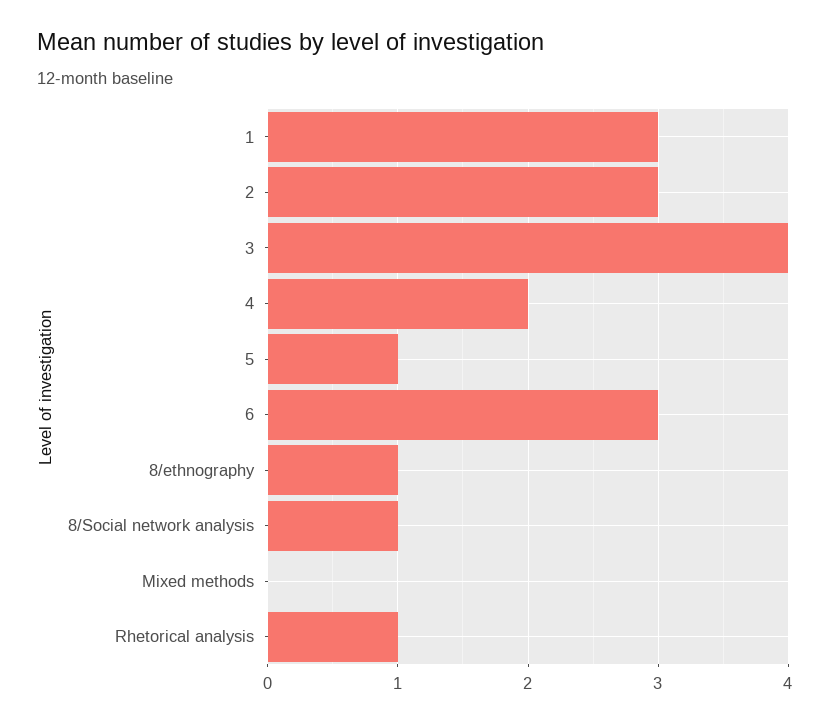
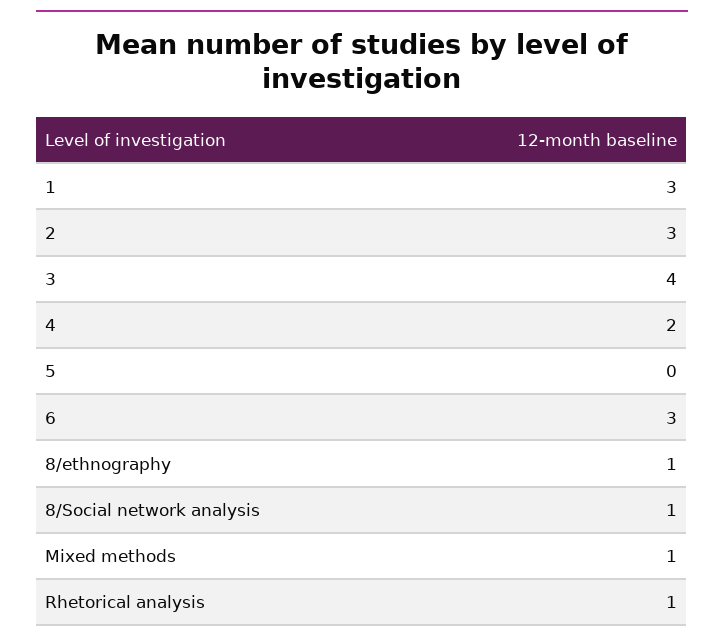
  {
    "1": 3,
    "2": 3,
    "3": 4,
    "4": 2,
-   "5": 1,
+   "5": 0,
    "6": 3,
    "8/ethnography": 1,
    "8/Social network analysis": 1,
-   "Mixed methods": 0,
+   "Mixed methods": 1,
    "Rhetorical analysis": 1
  }

